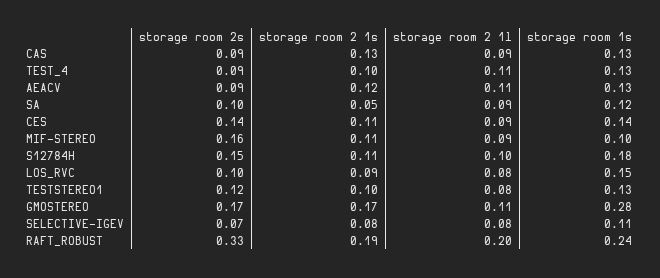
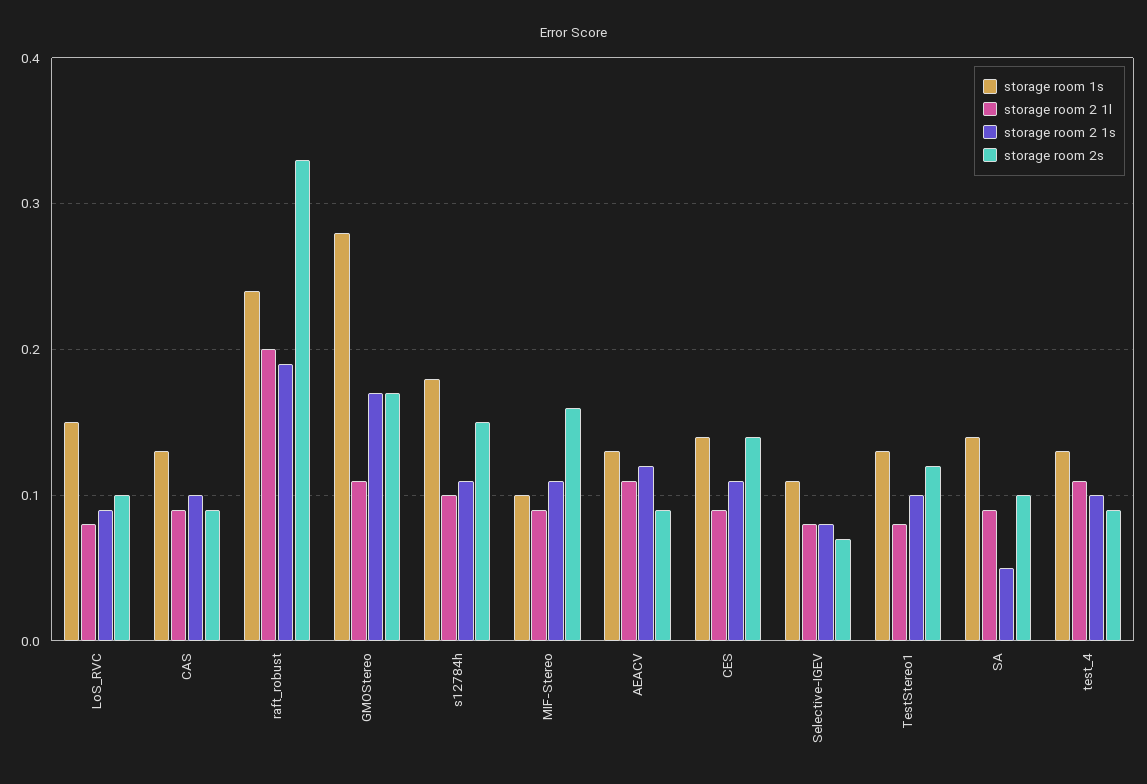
  {
    "storage room 2s": {
      "CAS": 0.09,
      "TEST_4": 0.09,
      "AEACV": 0.09,
      "SA": 0.1,
      "CES": 0.14,
      "MIF-STEREO": 0.16,
      "S12784H": 0.15,
      "LOS_RVC": 0.1,
      "TESTSTEREO1": 0.12,
      "GMOSTEREO": 0.17,
      "SELECTIVE-IGEV": 0.07,
      "RAFT_ROBUST": 0.33
    },
    "storage room 2 1s": {
-     "CAS": 0.13,
+     "CAS": 0.1,
      "TEST_4": 0.1,
      "AEACV": 0.12,
      "SA": 0.05,
      "CES": 0.11,
      "MIF-STEREO": 0.11,
      "S12784H": 0.11,
      "LOS_RVC": 0.09,
      "TESTSTEREO1": 0.1,
      "GMOSTEREO": 0.17,
      "SELECTIVE-IGEV": 0.08,
      "RAFT_ROBUST": 0.19
    },
    "storage room 2 1l": {
      "CAS": 0.09,
      "TEST_4": 0.11,
      "AEACV": 0.11,
      "SA": 0.09,
      "CES": 0.09,
      "MIF-STEREO": 0.09,
      "S12784H": 0.1,
      "LOS_RVC": 0.08,
      "TESTSTEREO1": 0.08,
      "GMOSTEREO": 0.11,
      "SELECTIVE-IGEV": 0.08,
      "RAFT_ROBUST": 0.2
    },
    "storage room 1s": {
      "CAS": 0.13,
      "TEST_4": 0.13,
      "AEACV": 0.13,
-     "SA": 0.12,
+     "SA": 0.14,
      "CES": 0.14,
      "MIF-STEREO": 0.1,
      "S12784H": 0.18,
      "LOS_RVC": 0.15,
      "TESTSTEREO1": 0.13,
      "GMOSTEREO": 0.28,
      "SELECTIVE-IGEV": 0.11,
      "RAFT_ROBUST": 0.24
    }
  }

